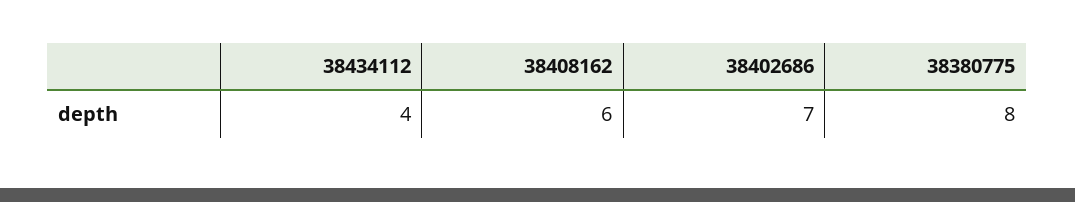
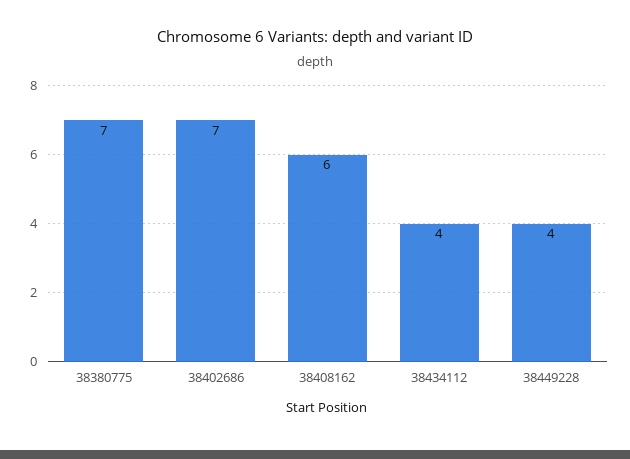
  {
    "38434112": 4,
    "38408162": 6,
    "38402686": 7,
-   "38380775": 8
+   "38380775": 7,
+   "38449228": 4
  }

